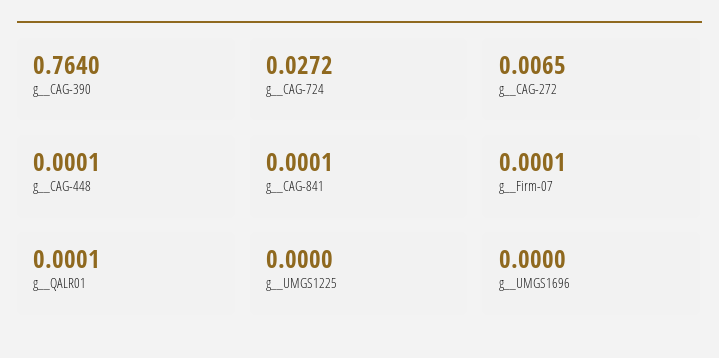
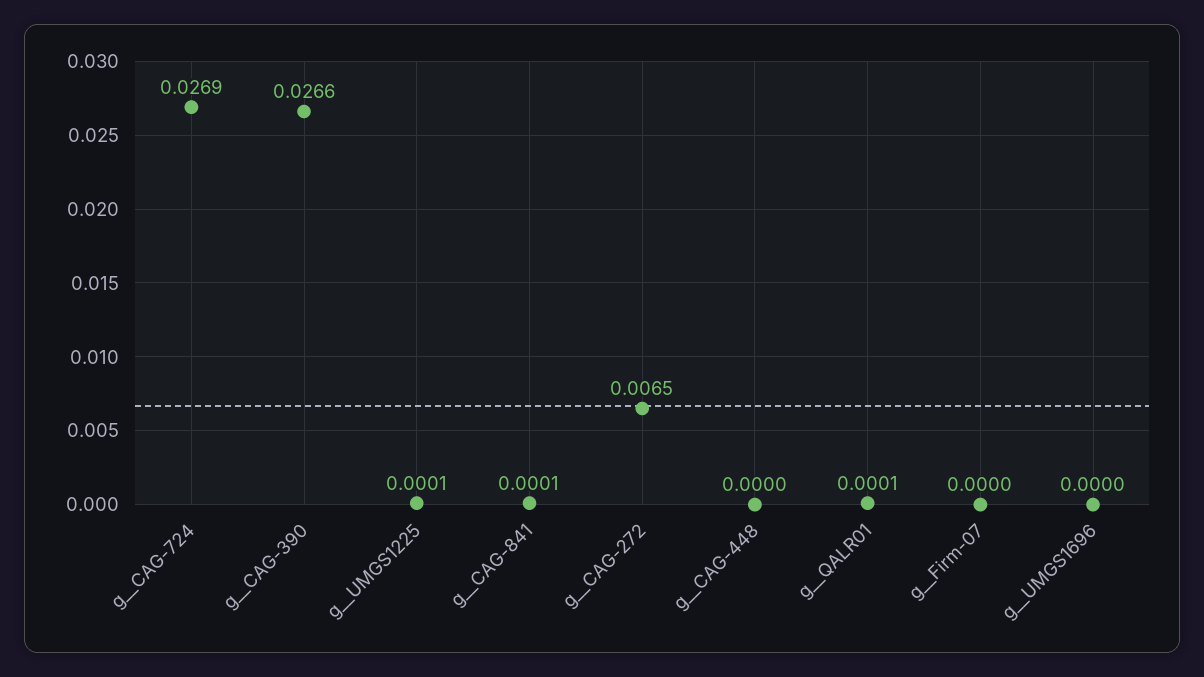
  {
-   "g__CAG-390": 0.764,
+   "g__CAG-390": 0.0266,
-   "g__CAG-724": 0.0272,
+   "g__CAG-724": 0.0269,
    "g__CAG-272": 0.0065,
-   "g__CAG-448": 0.0001,
+   "g__CAG-448": 0,
    "g__CAG-841": 0.0001,
-   "g__Firm-07": 0.0001,
+   "g__Firm-07": 0,
    "g__QALR01": 0.0001,
-   "g__UMGS1225": 0,
+   "g__UMGS1225": 0.0001,
    "g__UMGS1696": 0
  }

